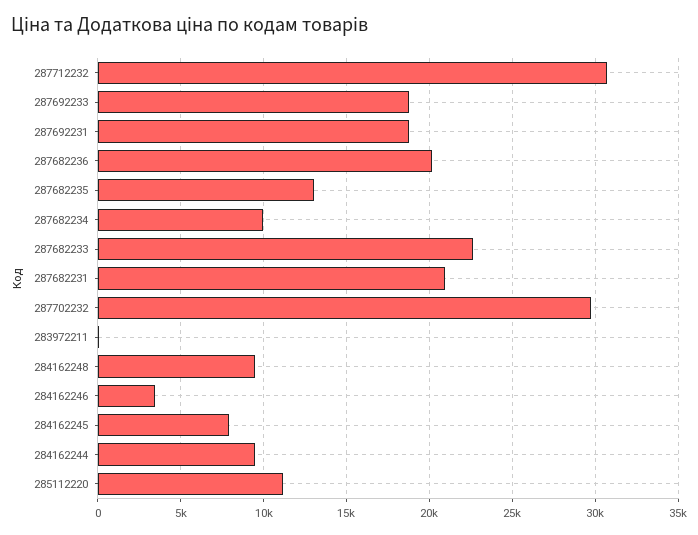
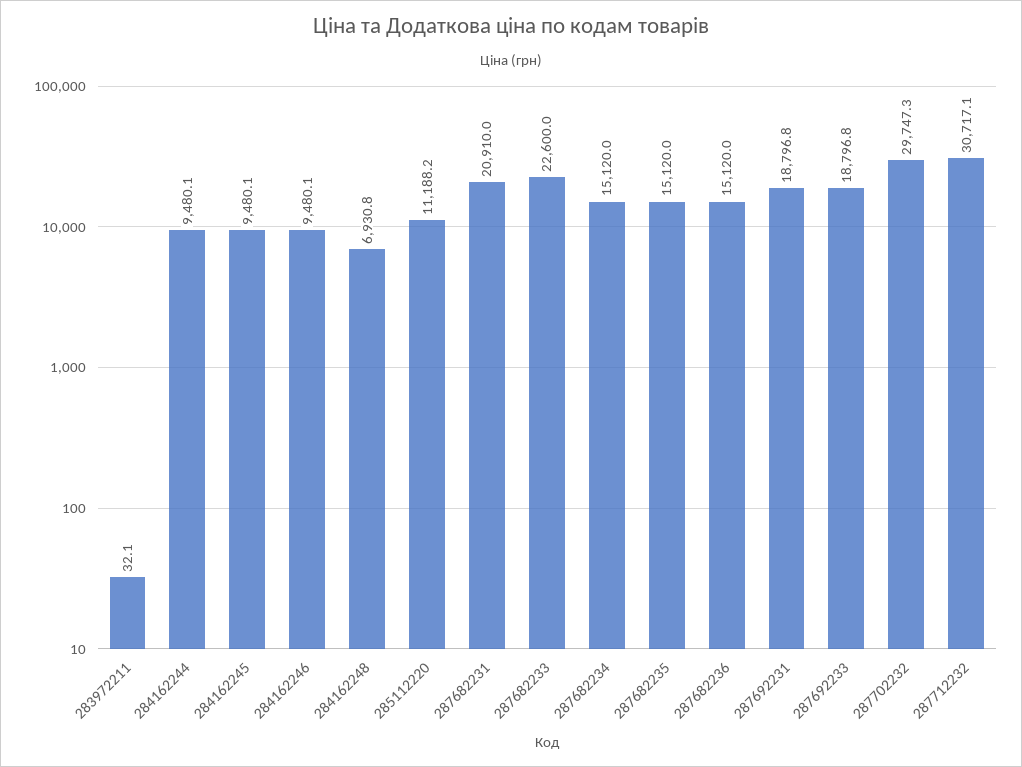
  {
    "287712232": 30717.1,
    "287692233": 18796.8,
    "287692231": 18796.8,
-   "287682236": 20000,
+   "287682236": 15120,
-   "287682235": 13000,
+   "287682235": 15120,
-   "287682234": 10000,
+   "287682234": 15120,
    "287682233": 22600,
    "287682231": 20910,
    "287702232": 29747.3,
    "283972211": 32.1,
-   "284162248": 9500,
+   "284162248": 6930.8,
-   "284162246": 3500,
+   "284162246": 9480.1,
-   "284162245": 8000,
+   "284162245": 9480.1,
    "284162244": 9480.1,
    "285112220": 11188.2
  }

